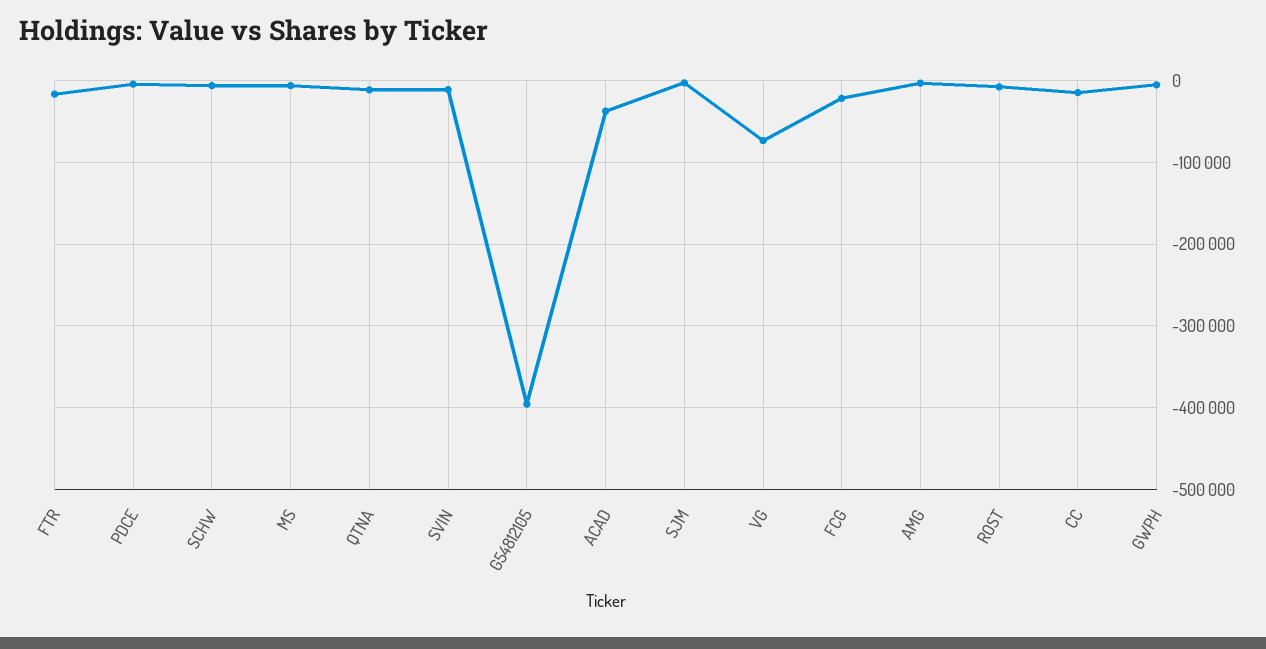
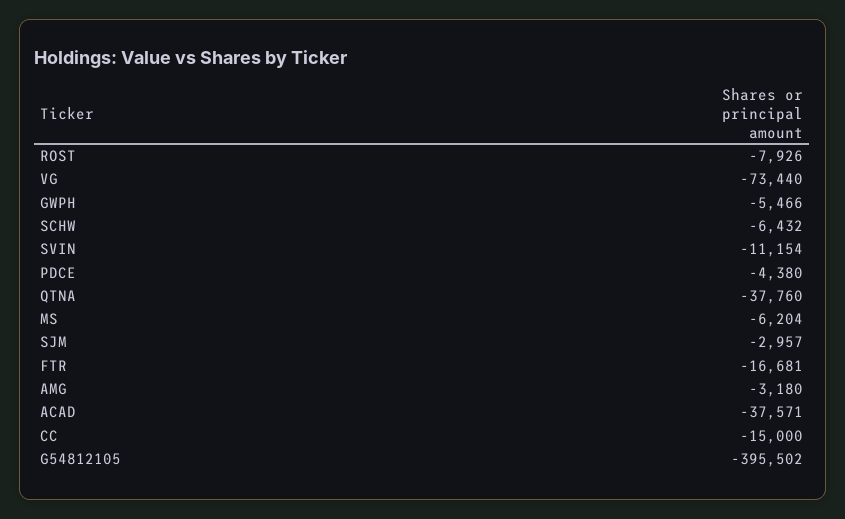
  {
    "FTR": -16681,
    "PDCE": -4380,
    "SCHW": -6432,
    "MS": -6204,
-   "QTNA": -10000,
+   "QTNA": -37760,
    "SVIN": -11154,
    "G54812105": -395502,
    "ACAD": -37571,
    "SJM": -2957,
    "VG": -73440,
-   "FCG": -20000,
    "AMG": -3180,
    "ROST": -7926,
    "CC": -15000,
    "GWPH": -5466
  }

